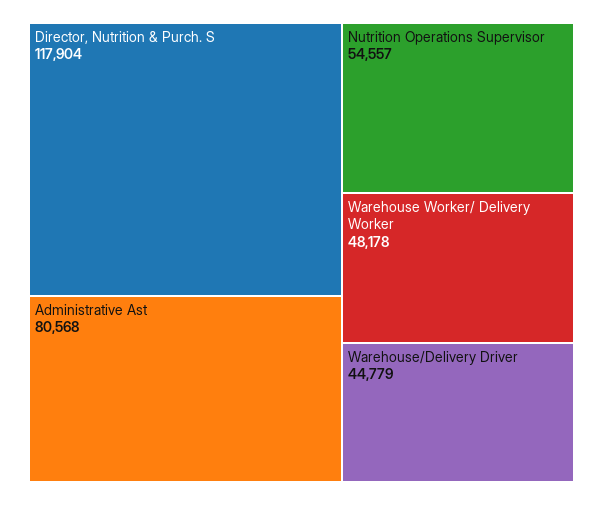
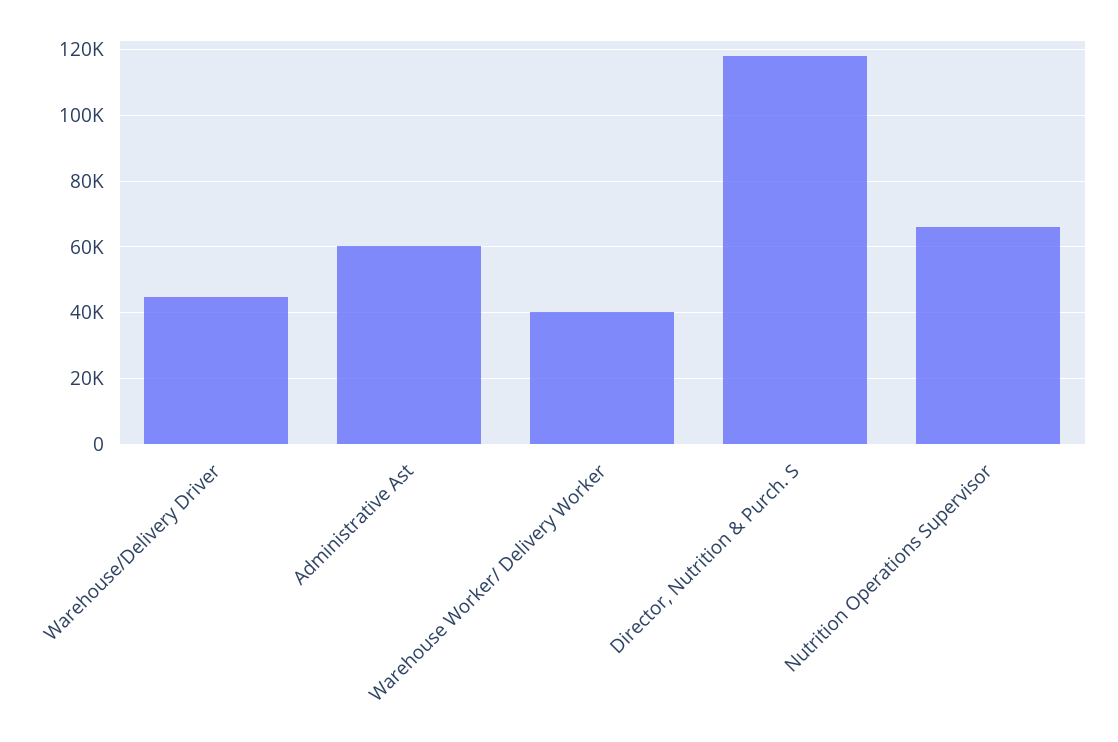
  {
    "Director, Nutrition & Purch. S": 117904,
-   "Administrative Ast": 80568,
+   "Administrative Ast": 60000,
-   "Nutrition Operations Supervisor": 54557,
+   "Nutrition Operations Supervisor": 66000,
-   "Warehouse Worker/ Delivery Worker": 48178,
+   "Warehouse Worker/ Delivery Worker": 40000,
    "Warehouse/Delivery Driver": 44779
  }

